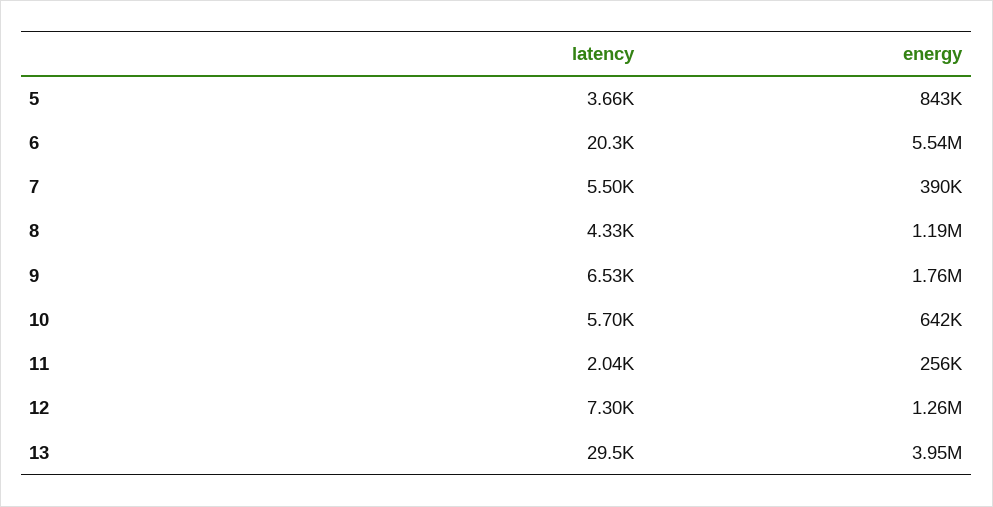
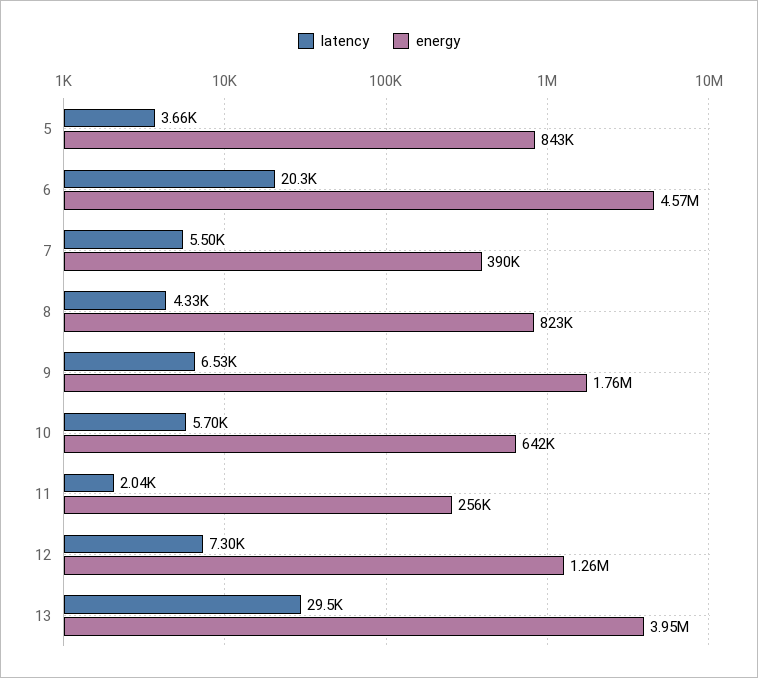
  {
    "latency": {
      "5": 3660,
      "6": 20300,
      "7": 5500,
      "8": 4330,
      "9": 6530,
      "10": 5700,
      "11": 2040,
      "12": 7300,
      "13": 29500
    },
    "energy": {
      "5": 843000,
-     "6": 5540000,
+     "6": 4570000,
      "7": 390000,
-     "8": 1190000,
+     "8": 823000,
      "9": 1760000,
      "10": 642000,
      "11": 256000,
      "12": 1260000,
      "13": 3950000
    }
  }

